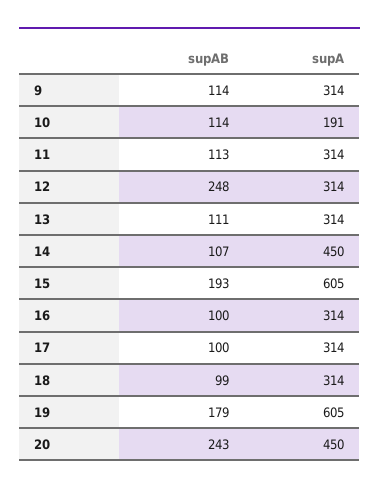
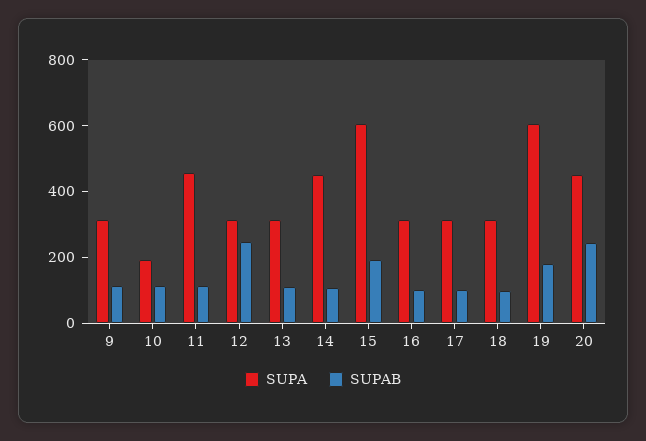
  {
    "supAB": {
      "9": 114,
      "10": 114,
      "11": 113,
      "12": 248,
      "13": 111,
      "14": 107,
      "15": 193,
      "16": 100,
      "17": 100,
      "18": 99,
      "19": 179,
      "20": 243
    },
    "supA": {
      "9": 314,
      "10": 191,
-     "11": 314,
+     "11": 450,
      "12": 314,
      "13": 314,
      "14": 450,
      "15": 605,
      "16": 314,
      "17": 314,
      "18": 314,
      "19": 605,
      "20": 450
    }
  }

